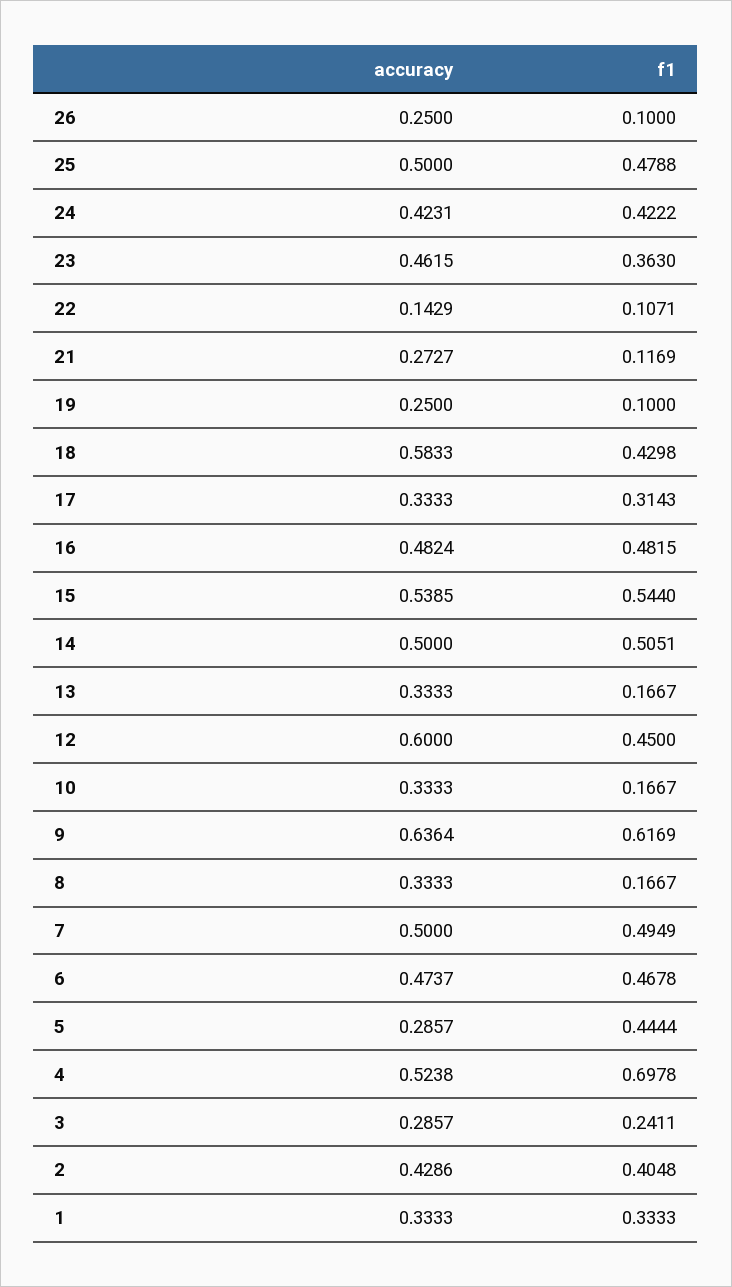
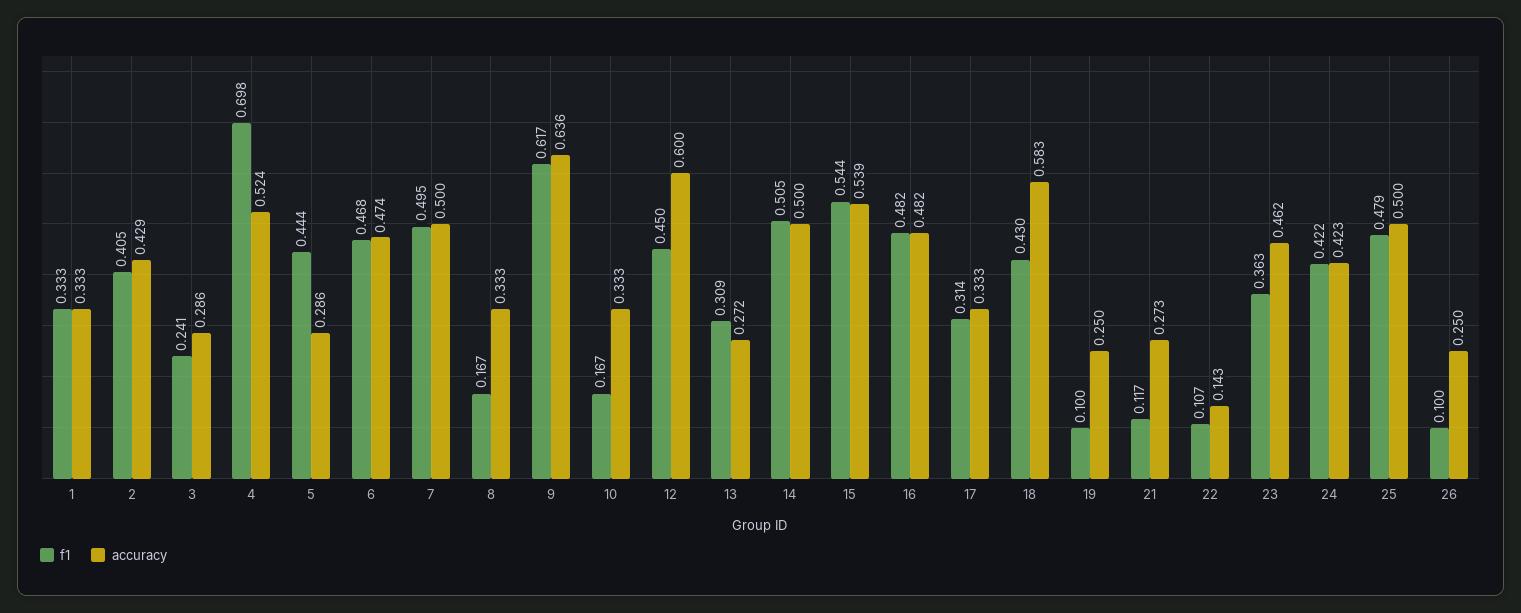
  {
    "accuracy": {
      "26": 0.25,
      "25": 0.5,
      "24": 0.4231,
      "23": 0.4615,
      "22": 0.1429,
      "21": 0.2727,
      "19": 0.25,
      "18": 0.5833,
      "17": 0.3333,
      "16": 0.4824,
      "15": 0.5385,
      "14": 0.5,
-     "13": 0.3333,
+     "13": 0.272,
      "12": 0.6,
      "10": 0.3333,
      "9": 0.6364,
      "8": 0.3333,
      "7": 0.5,
      "6": 0.4737,
      "5": 0.2857,
      "4": 0.5238,
      "3": 0.2857,
      "2": 0.4286,
      "1": 0.3333
    },
    "f1": {
      "26": 0.1,
      "25": 0.4788,
      "24": 0.4222,
      "23": 0.363,
      "22": 0.1071,
      "21": 0.1169,
      "19": 0.1,
      "18": 0.4298,
      "17": 0.3143,
      "16": 0.4815,
      "15": 0.544,
      "14": 0.5051,
-     "13": 0.1667,
+     "13": 0.309,
      "12": 0.45,
      "10": 0.1667,
      "9": 0.6169,
      "8": 0.1667,
      "7": 0.4949,
      "6": 0.4678,
      "5": 0.4444,
      "4": 0.6978,
      "3": 0.2411,
      "2": 0.4048,
      "1": 0.3333
    }
  }

